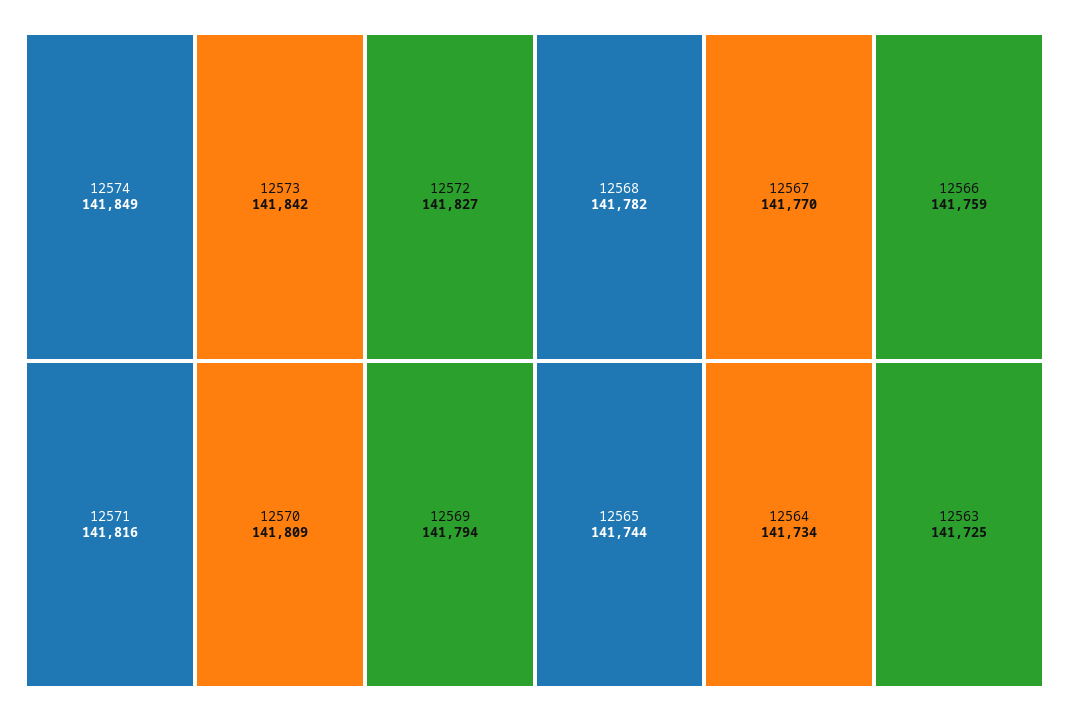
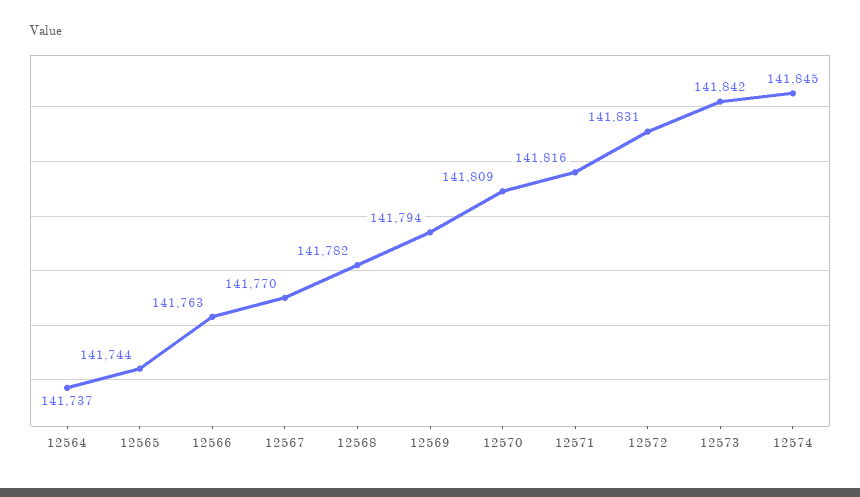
  {
-   "12574": 141849,
+   "12574": 141845,
    "12573": 141842,
-   "12572": 141827,
+   "12572": 141831,
    "12571": 141816,
    "12570": 141809,
    "12569": 141794,
    "12568": 141782,
    "12567": 141770,
-   "12566": 141759,
+   "12566": 141763,
    "12565": 141744,
-   "12564": 141734,
+   "12564": 141737
-   "12563": 141725
  }

